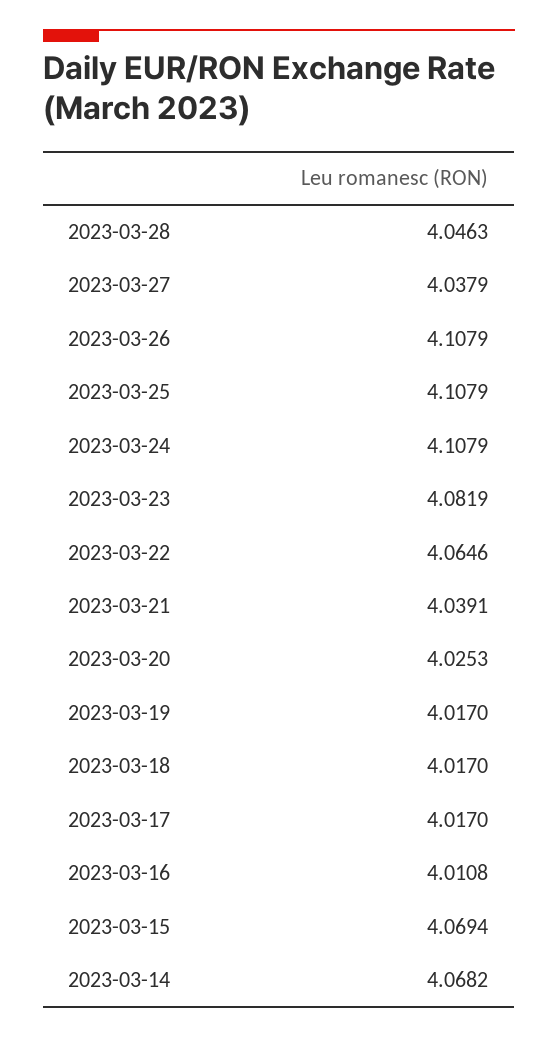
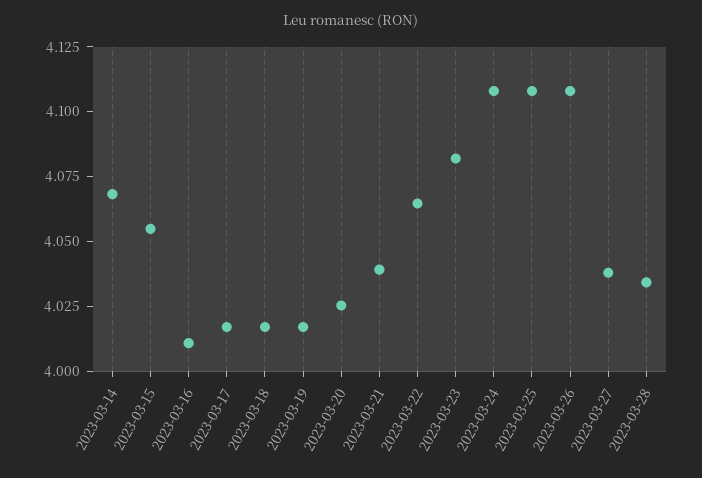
  {
-   "2023-03-28": 4.0463,
+   "2023-03-28": 4.035,
    "2023-03-27": 4.0379,
    "2023-03-26": 4.1079,
    "2023-03-25": 4.1079,
    "2023-03-24": 4.1079,
    "2023-03-23": 4.0819,
    "2023-03-22": 4.0646,
    "2023-03-21": 4.0391,
    "2023-03-20": 4.0253,
    "2023-03-19": 4.017,
    "2023-03-18": 4.017,
    "2023-03-17": 4.017,
    "2023-03-16": 4.0108,
-   "2023-03-15": 4.0694,
+   "2023-03-15": 4.055,
    "2023-03-14": 4.0682
  }

